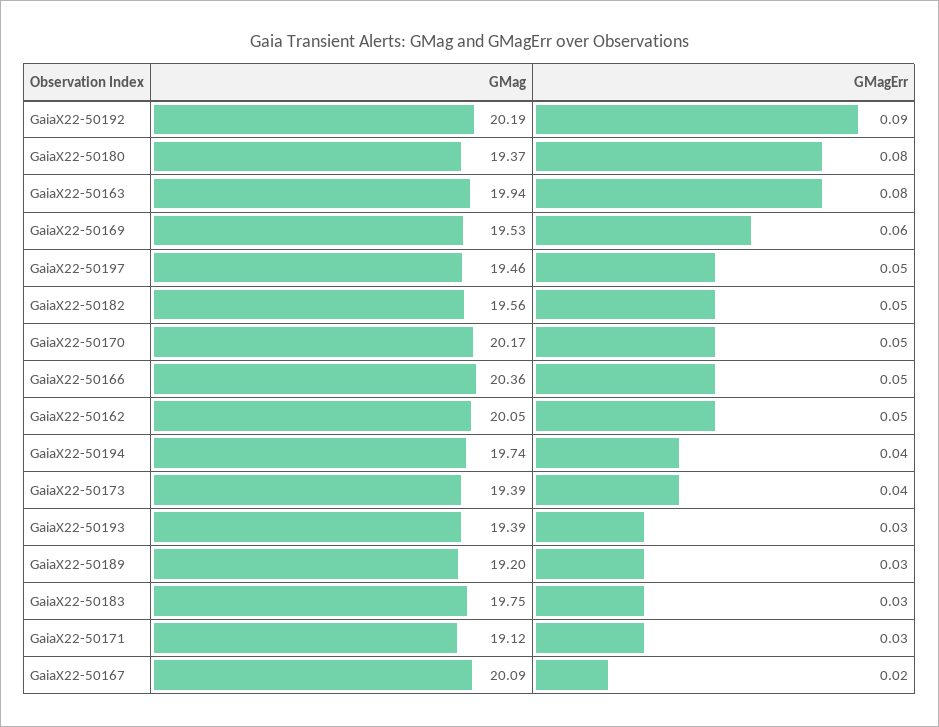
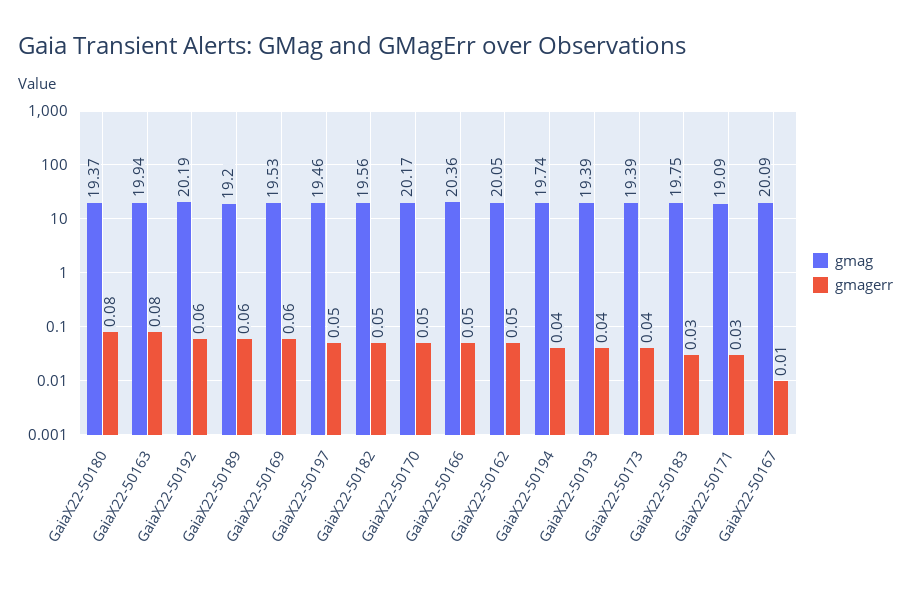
  {
    "GMag": {
      "GaiaX22-50192": 20.19,
      "GaiaX22-50180": 19.37,
      "GaiaX22-50163": 19.94,
      "GaiaX22-50169": 19.53,
      "GaiaX22-50197": 19.46,
      "GaiaX22-50182": 19.56,
      "GaiaX22-50170": 20.17,
      "GaiaX22-50166": 20.36,
      "GaiaX22-50162": 20.05,
      "GaiaX22-50194": 19.74,
      "GaiaX22-50173": 19.39,
      "GaiaX22-50193": 19.39,
      "GaiaX22-50189": 19.2,
      "GaiaX22-50183": 19.75,
-     "GaiaX22-50171": 19.12,
+     "GaiaX22-50171": 19.09,
      "GaiaX22-50167": 20.09
    },
    "GMagErr": {
-     "GaiaX22-50192": 0.09,
+     "GaiaX22-50192": 0.06,
      "GaiaX22-50180": 0.08,
      "GaiaX22-50163": 0.08,
      "GaiaX22-50169": 0.06,
      "GaiaX22-50197": 0.05,
      "GaiaX22-50182": 0.05,
      "GaiaX22-50170": 0.05,
      "GaiaX22-50166": 0.05,
      "GaiaX22-50162": 0.05,
      "GaiaX22-50194": 0.04,
      "GaiaX22-50173": 0.04,
-     "GaiaX22-50193": 0.03,
+     "GaiaX22-50193": 0.04,
-     "GaiaX22-50189": 0.03,
+     "GaiaX22-50189": 0.06,
      "GaiaX22-50183": 0.03,
      "GaiaX22-50171": 0.03,
-     "GaiaX22-50167": 0.02
+     "GaiaX22-50167": 0.01
    }
  }

